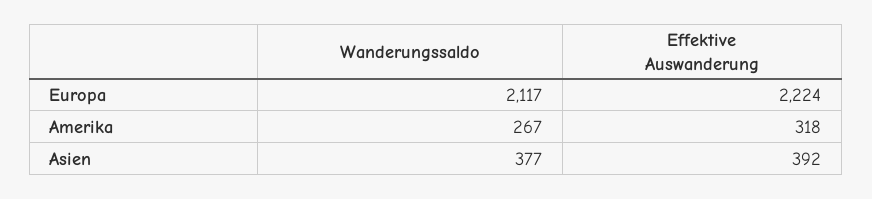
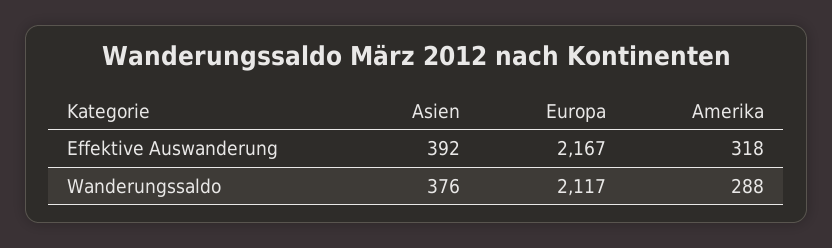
  {
    "Wanderungssaldo": {
      "Europa": 2117,
-     "Amerika": 267,
+     "Amerika": 288,
-     "Asien": 377
+     "Asien": 376
    },
    "Effektive Auswanderung": {
-     "Europa": 2224,
+     "Europa": 2167,
      "Amerika": 318,
      "Asien": 392
    }
  }

